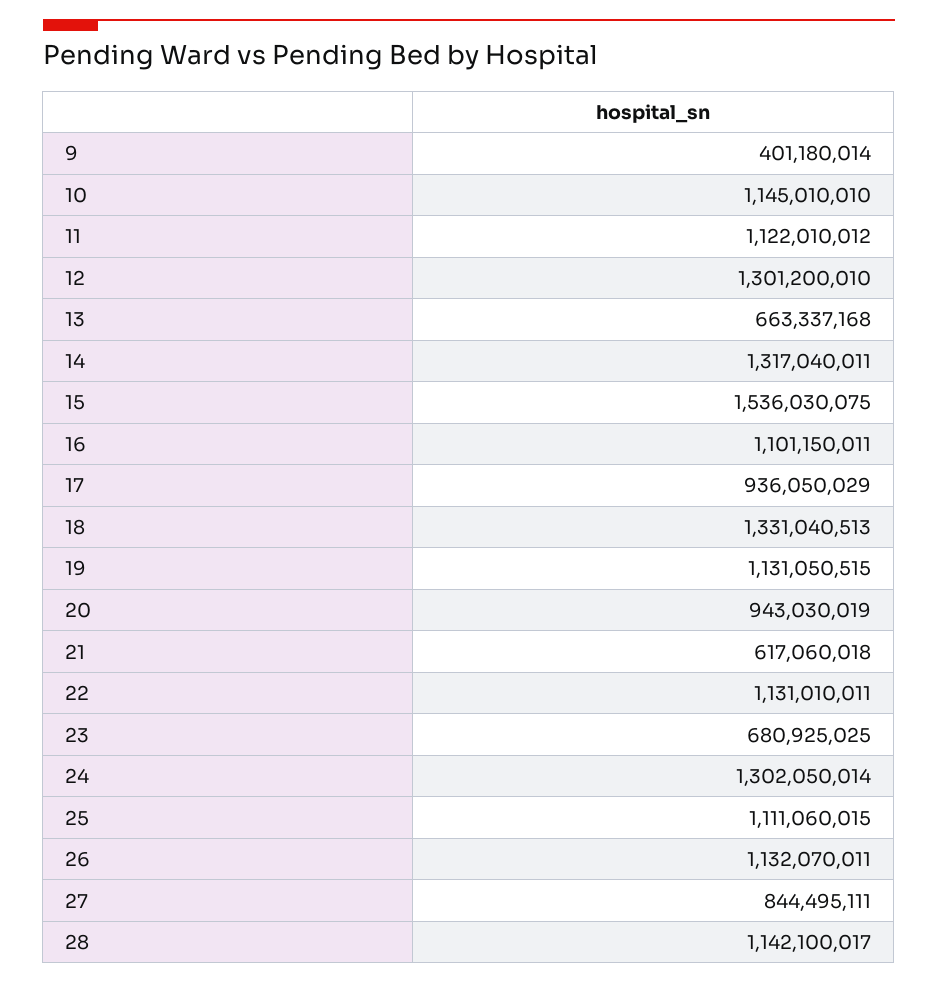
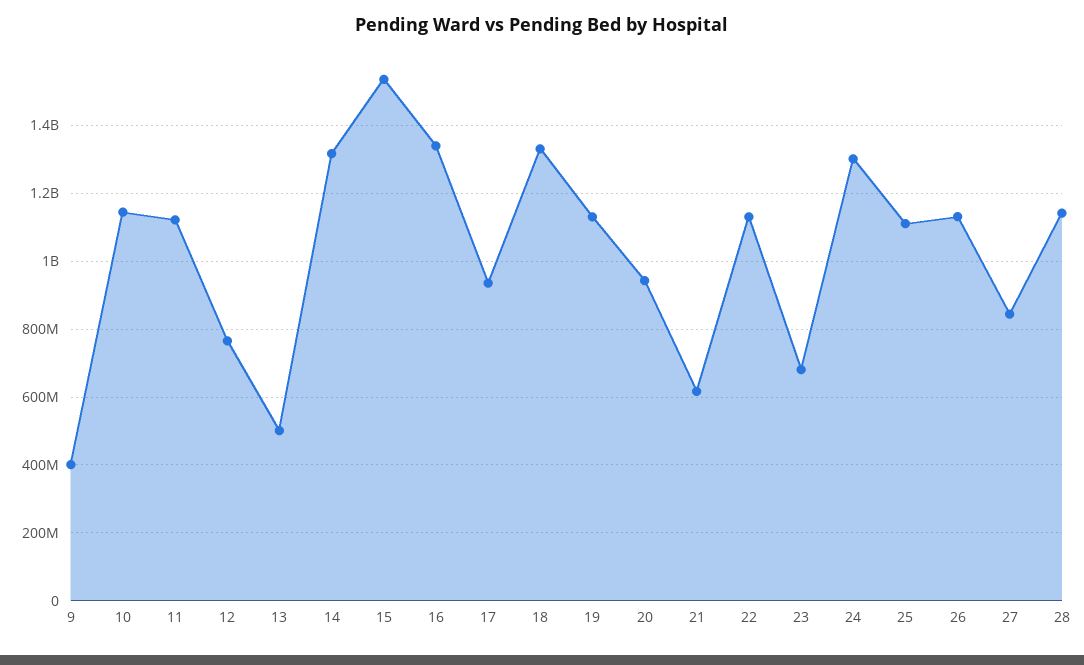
  {
    "9": 401180014,
    "10": 1145010010,
    "11": 1122010012,
-   "12": 1301200010,
+   "12": 760000000,
-   "13": 663337168,
+   "13": 500000000,
    "14": 1317040011,
    "15": 1536030075,
-   "16": 1101150011,
+   "16": 1340000000,
    "17": 936050029,
    "18": 1331040513,
    "19": 1131050515,
    "20": 943030019,
    "21": 617060018,
    "22": 1131010011,
    "23": 680925025,
    "24": 1302050014,
    "25": 1111060015,
    "26": 1132070011,
    "27": 844495111,
    "28": 1142100017
  }

